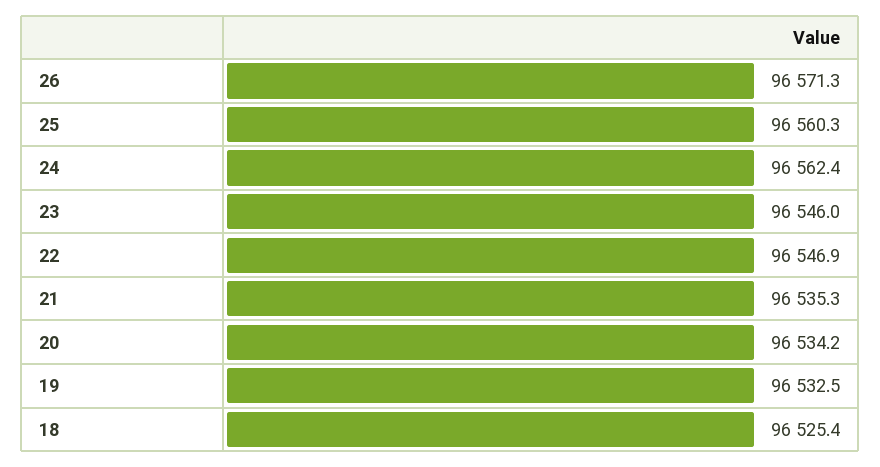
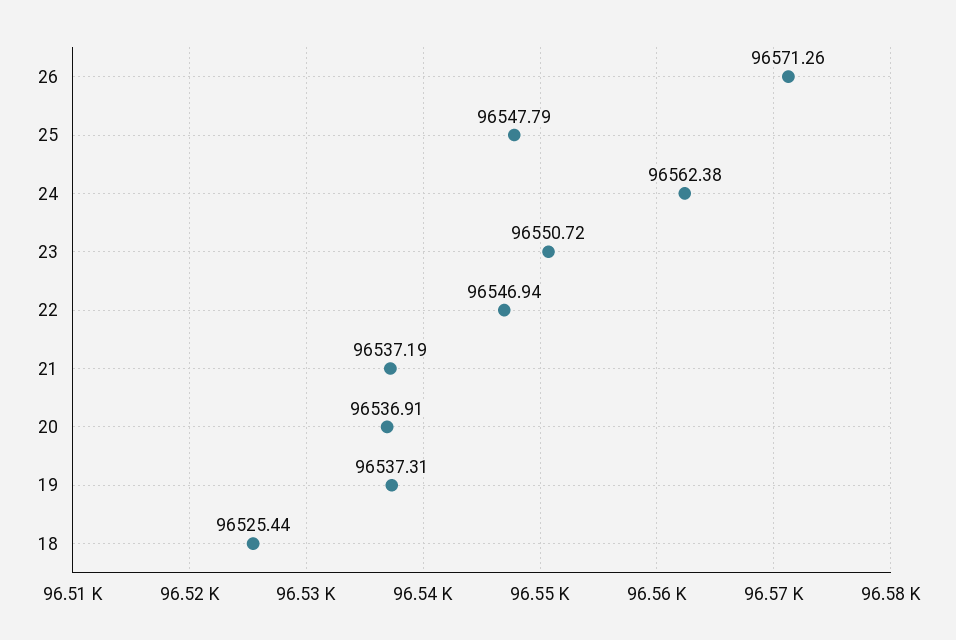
  {
    "26": 96571.26,
-   "25": 96560.3,
+   "25": 96547.79,
    "24": 96562.38,
-   "23": 96546,
+   "23": 96550.72,
    "22": 96546.94,
-   "21": 96535.3,
+   "21": 96537.19,
-   "20": 96534.2,
+   "20": 96536.91,
-   "19": 96532.5,
+   "19": 96537.31,
    "18": 96525.44
  }

